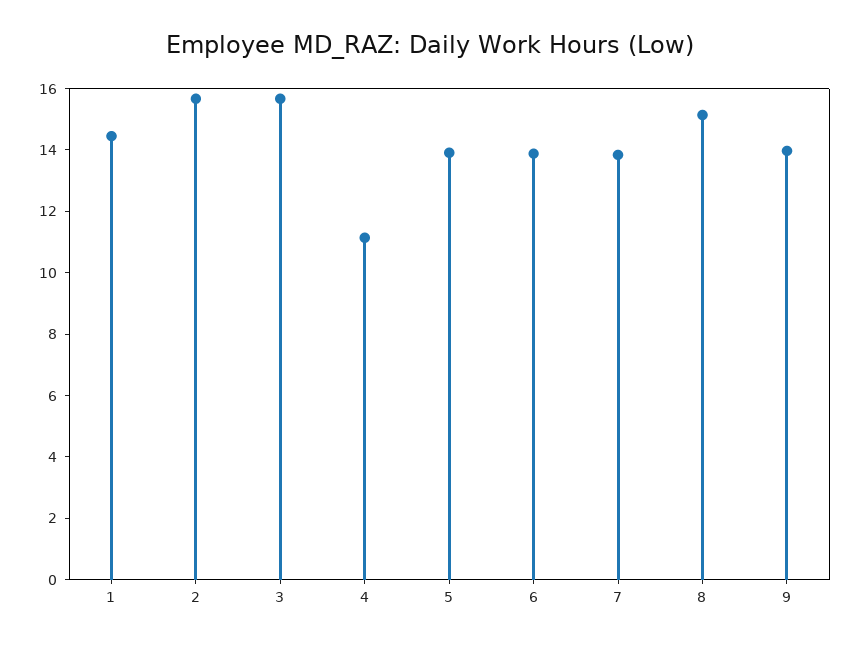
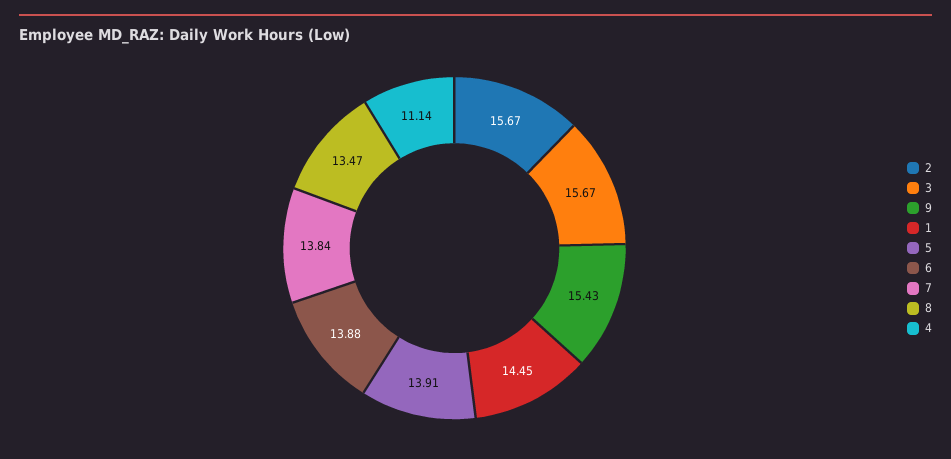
  {
    "1": 14.45,
    "2": 15.67,
    "3": 15.67,
    "4": 11.14,
    "5": 13.91,
    "6": 13.88,
    "7": 13.84,
-   "8": 15,
+   "8": 13.47,
-   "9": 14
+   "9": 15.43
  }

